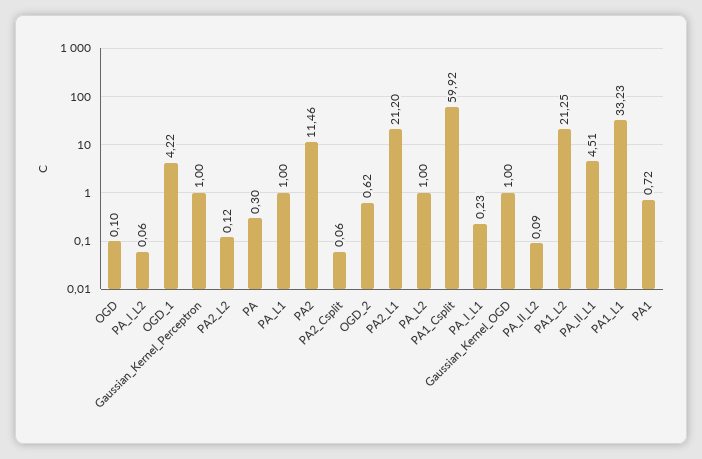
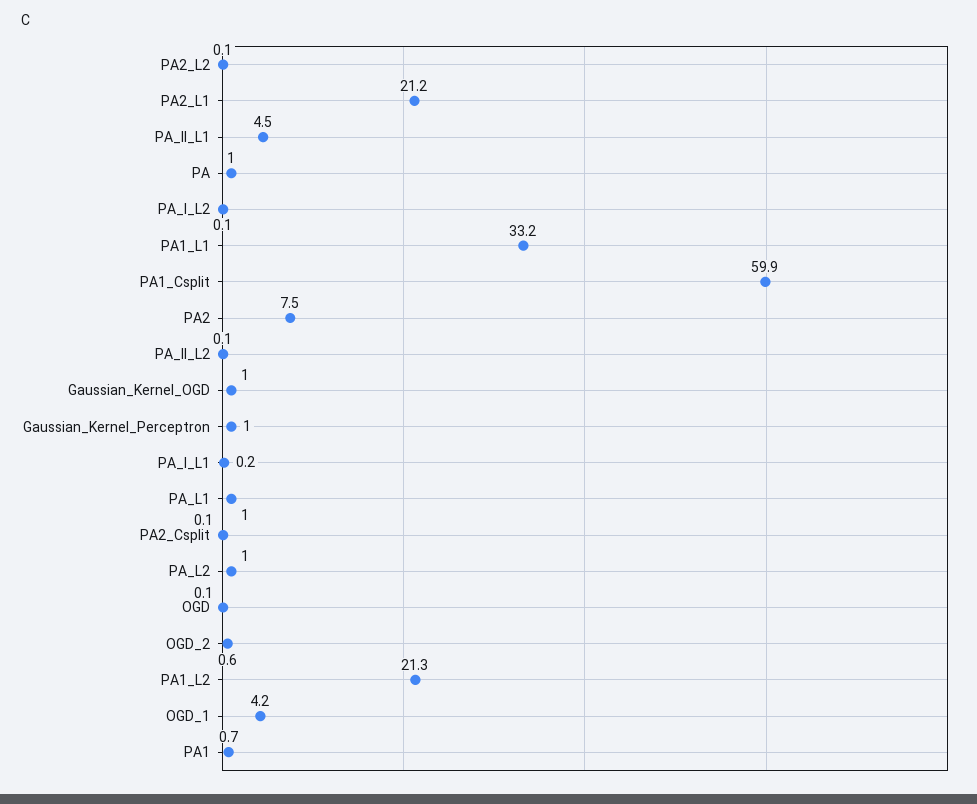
  {
    "OGD": 0.1,
    "PA_I_L2": 0.06,
    "OGD_1": 4.22,
    "Gaussian_Kernel_Perceptron": 1,
    "PA2_L2": 0.12,
-   "PA": 0.3,
+   "PA": 1,
    "PA_L1": 1,
-   "PA2": 11.46,
+   "PA2": 7.5,
    "PA2_Csplit": 0.06,
    "OGD_2": 0.62,
    "PA2_L1": 21.2,
    "PA_L2": 1,
    "PA1_Csplit": 59.92,
    "PA_I_L1": 0.23,
    "Gaussian_Kernel_OGD": 1,
    "PA_II_L2": 0.09,
    "PA1_L2": 21.25,
    "PA_II_L1": 4.51,
    "PA1_L1": 33.23,
    "PA1": 0.72
  }

